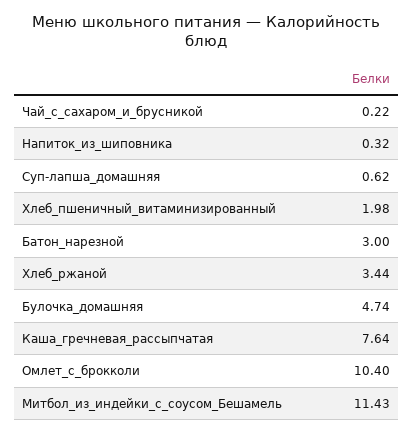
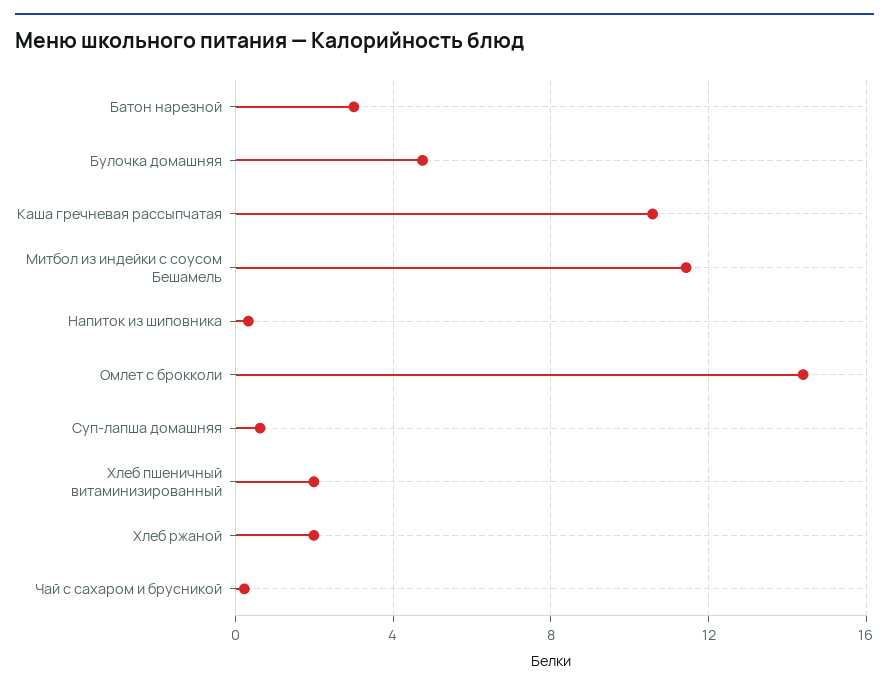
  {
    "Чай_с_сахаром_и_брусникой": 0.22,
    "Напиток_из_шиповника": 0.32,
    "Суп-лапша_домашняя": 0.62,
    "Хлеб_пшеничный_витаминизированный": 1.98,
    "Батон_нарезной": 3,
-   "Хлеб_ржаной": 3.44,
+   "Хлеб_ржаной": 2,
    "Булочка_домашняя": 4.74,
-   "Каша_гречневая_рассыпчатая": 7.64,
+   "Каша_гречневая_рассыпчатая": 10.5,
-   "Омлет_с_брокколи": 10.4,
+   "Омлет_с_брокколи": 14.5,
    "Митбол_из_индейки_с_соусом_Бешамель": 11.43
  }

